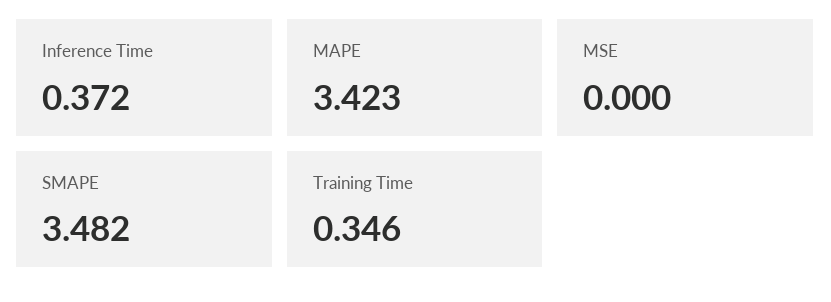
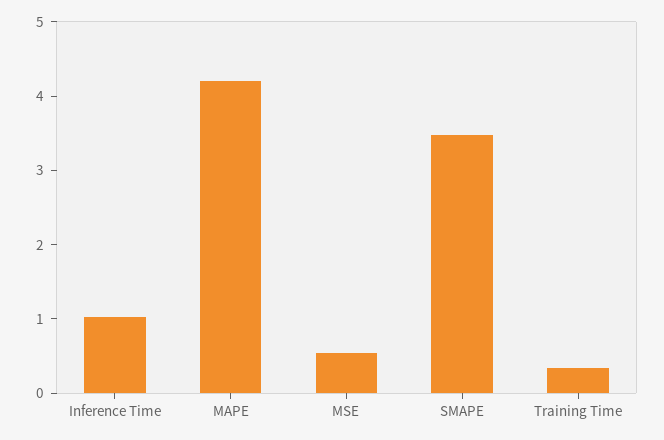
  {
-   "Inference Time": 0.372,
+   "Inference Time": 1,
-   "MAPE": 3.423,
+   "MAPE": 4.2,
-   "MSE": 0,
+   "MSE": 0.6,
    "SMAPE": 3.482,
    "Training Time": 0.346
  }

